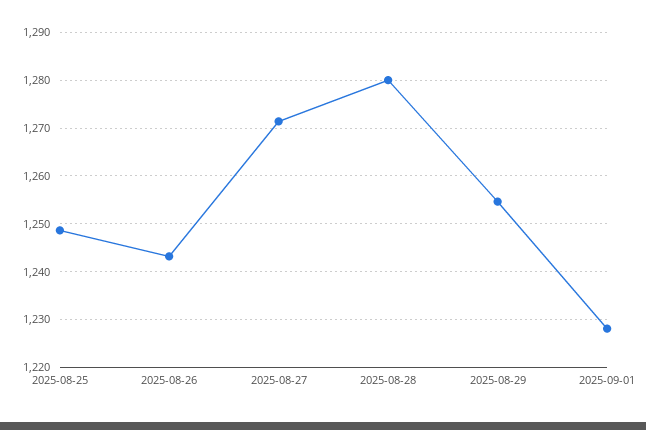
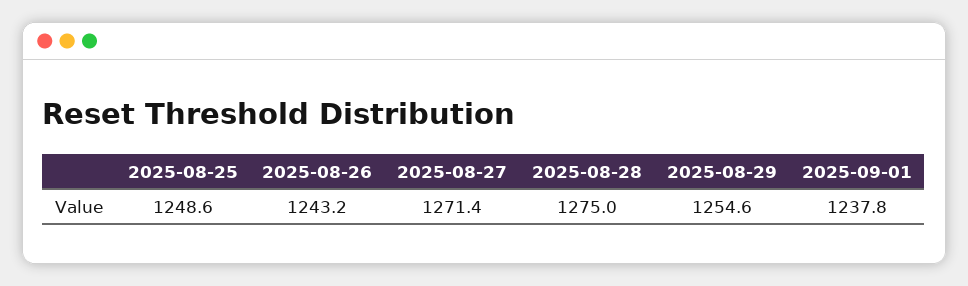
  {
    "2025-08-25": 1248.6,
    "2025-08-26": 1243.2,
    "2025-08-27": 1271.4,
-   "2025-08-28": 1280,
+   "2025-08-28": 1275,
    "2025-08-29": 1254.6,
-   "2025-09-01": 1228
+   "2025-09-01": 1237.8
  }

